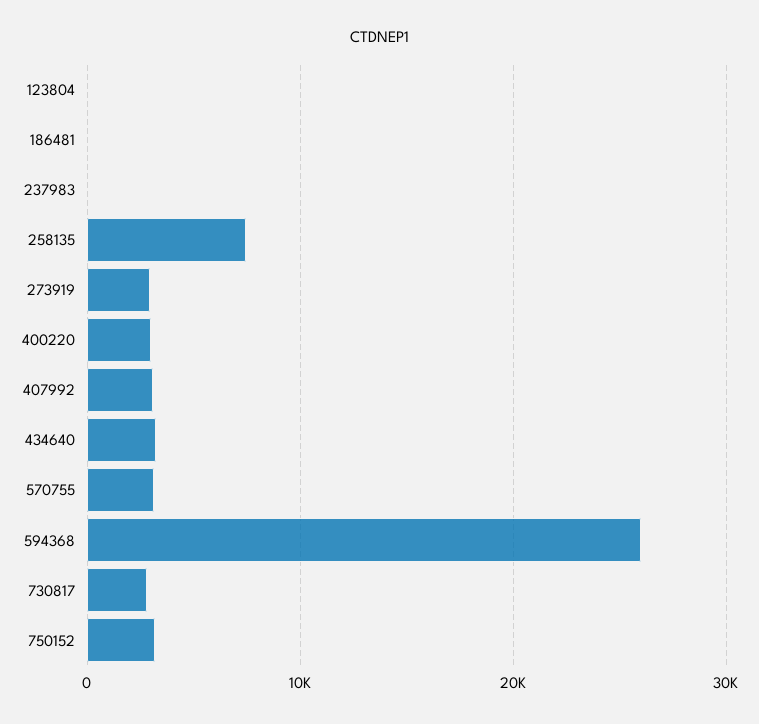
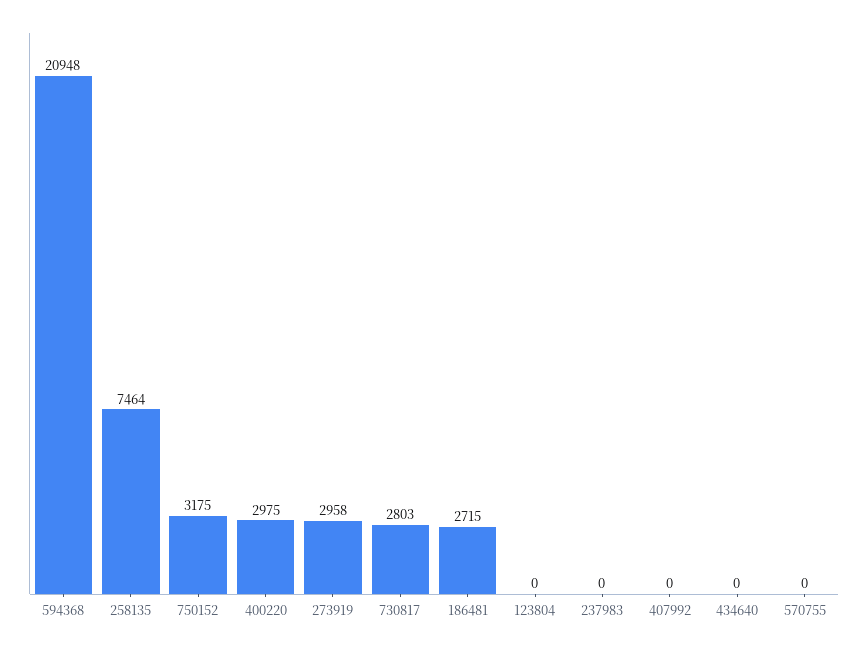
  {
    "123804": 0,
-   "186481": 0,
+   "186481": 2715,
    "237983": 0,
    "258135": 7464,
    "273919": 2958,
    "400220": 2975,
-   "407992": 3000,
+   "407992": 0,
-   "434640": 3000,
+   "434640": 0,
-   "570755": 3000,
+   "570755": 0,
-   "594368": 26000,
+   "594368": 20948,
    "730817": 2803,
    "750152": 3175
  }

